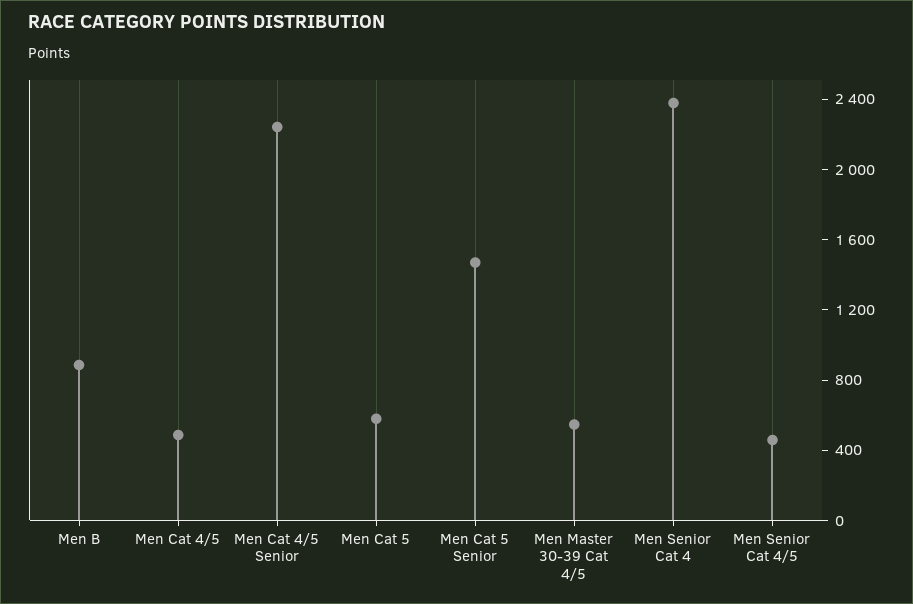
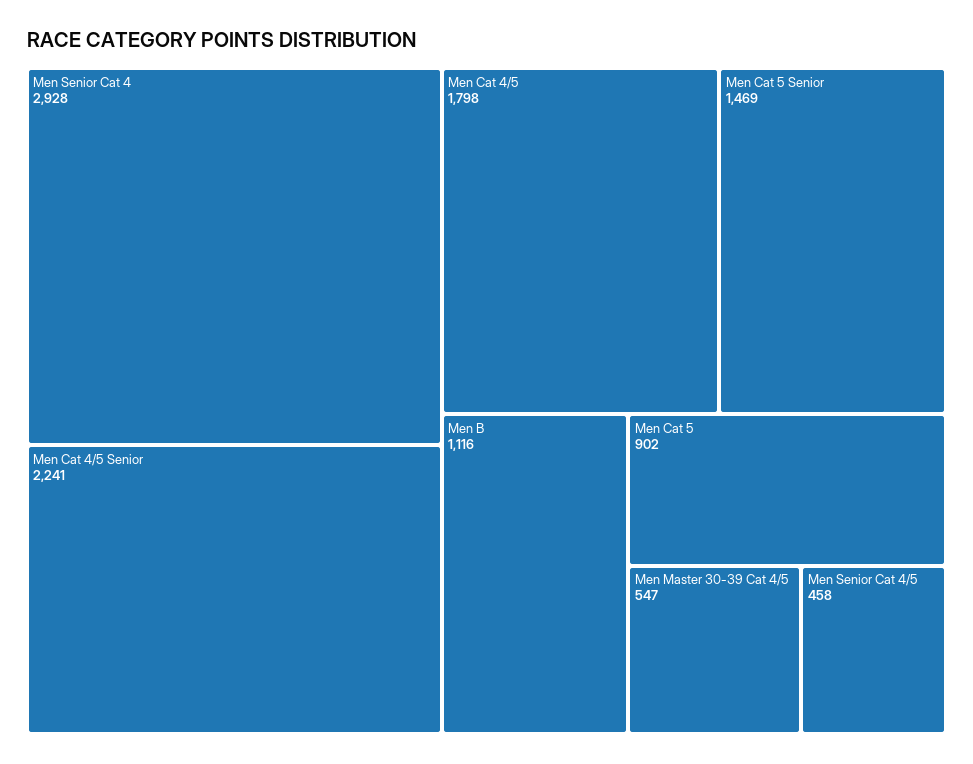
  {
-   "Men B": 900,
+   "Men B": 1116,
-   "Men Cat 4/5": 500,
+   "Men Cat 4/5": 1798,
    "Men Cat 4/5 Senior": 2241,
-   "Men Cat 5": 600,
+   "Men Cat 5": 902,
    "Men Cat 5 Senior": 1469,
    "Men Master 30-39 Cat 4/5": 547,
-   "Men Senior Cat 4": 2400,
+   "Men Senior Cat 4": 2928,
    "Men Senior Cat 4/5": 458
  }

